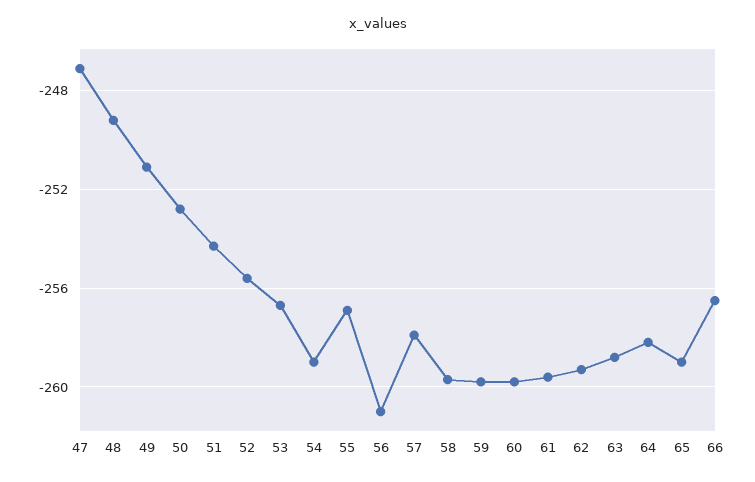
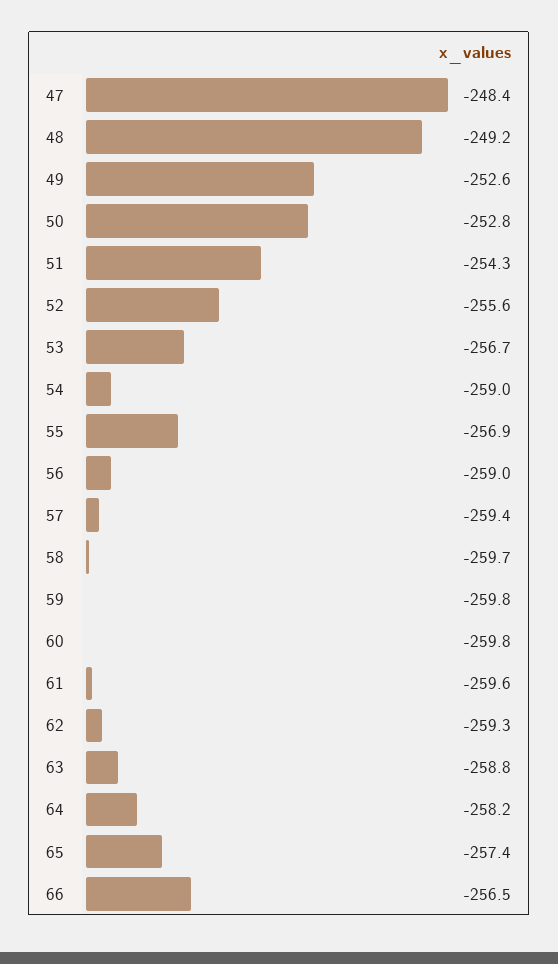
  {
-   "47": -247,
+   "47": -248.4,
    "48": -249.2,
-   "49": -251,
+   "49": -252.6,
    "50": -252.8,
    "51": -254.3,
    "52": -255.6,
    "53": -256.7,
    "54": -259,
    "55": -256.9,
-   "56": -261,
+   "56": -259,
-   "57": -258,
+   "57": -259.4,
    "58": -259.7,
    "59": -259.8,
    "60": -259.8,
    "61": -259.6,
    "62": -259.3,
    "63": -258.8,
    "64": -258.2,
-   "65": -259,
+   "65": -257.4,
    "66": -256.5
  }

